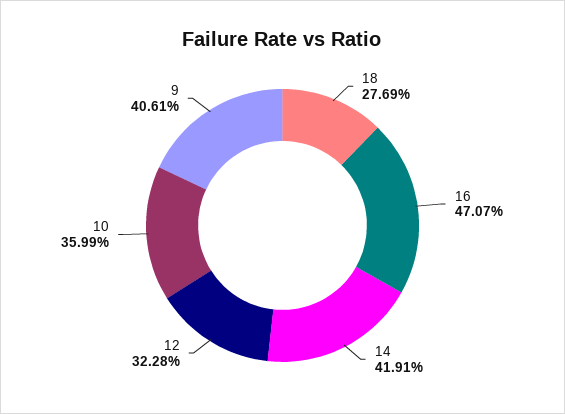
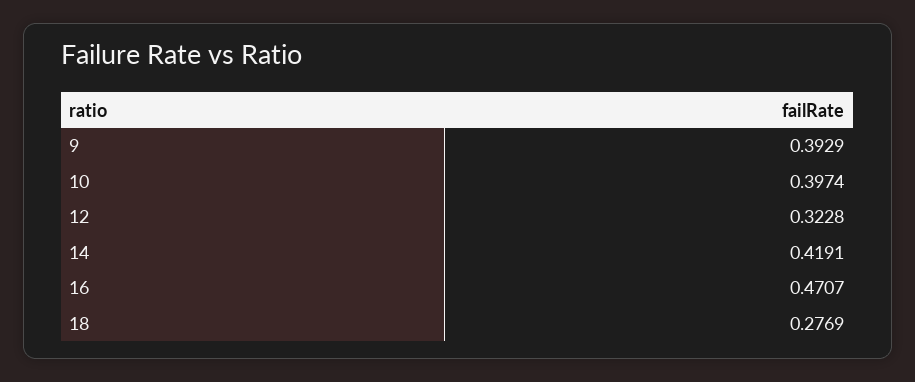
  {
    "18": 0.2769,
    "16": 0.4707,
    "14": 0.4191,
    "12": 0.3228,
-   "10": 0.3599,
+   "10": 0.3974,
-   "9": 0.4061
+   "9": 0.3929
  }

